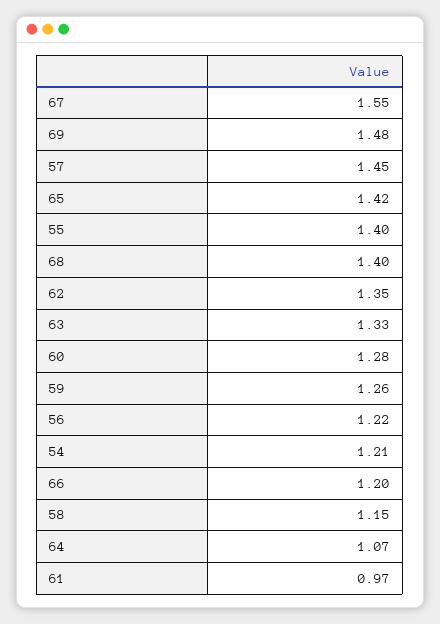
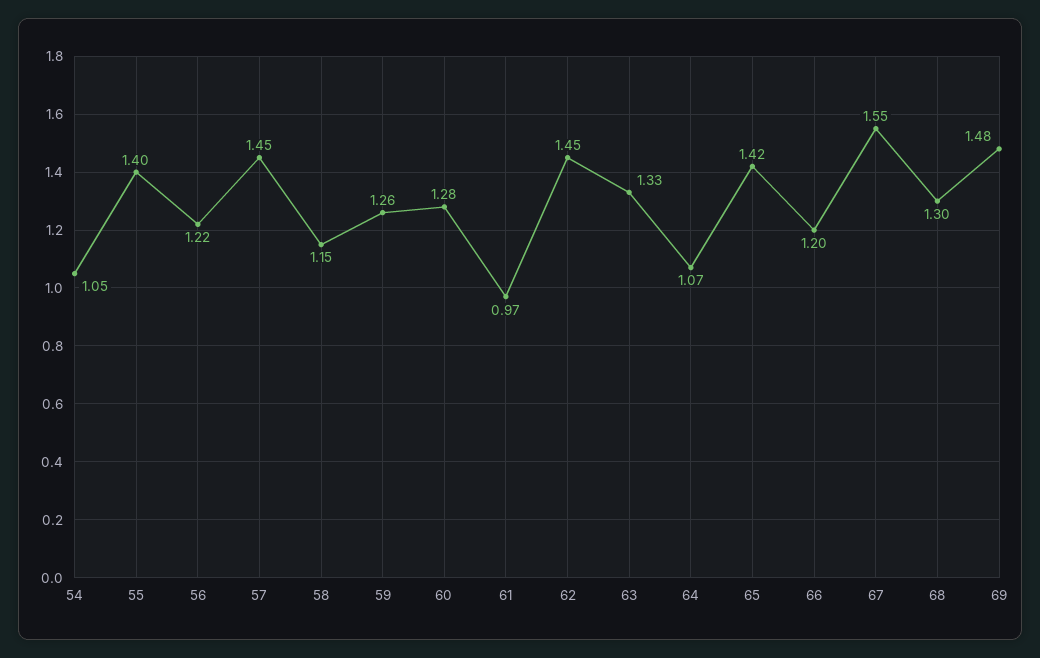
  {
    "67": 1.55,
    "69": 1.48,
    "57": 1.45,
    "65": 1.42,
    "55": 1.4,
-   "68": 1.4,
+   "68": 1.3,
-   "62": 1.35,
+   "62": 1.45,
    "63": 1.33,
    "60": 1.28,
    "59": 1.26,
    "56": 1.22,
-   "54": 1.21,
+   "54": 1.05,
    "66": 1.2,
    "58": 1.15,
    "64": 1.07,
    "61": 0.97
  }

